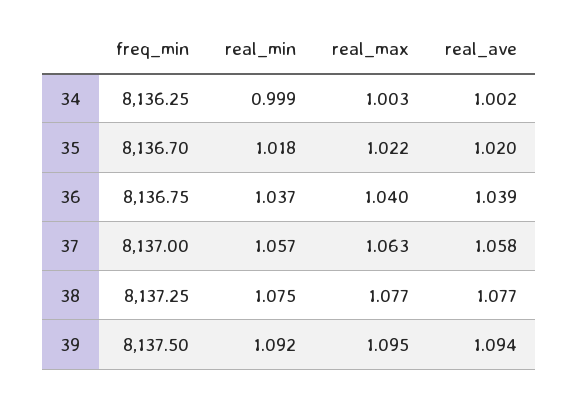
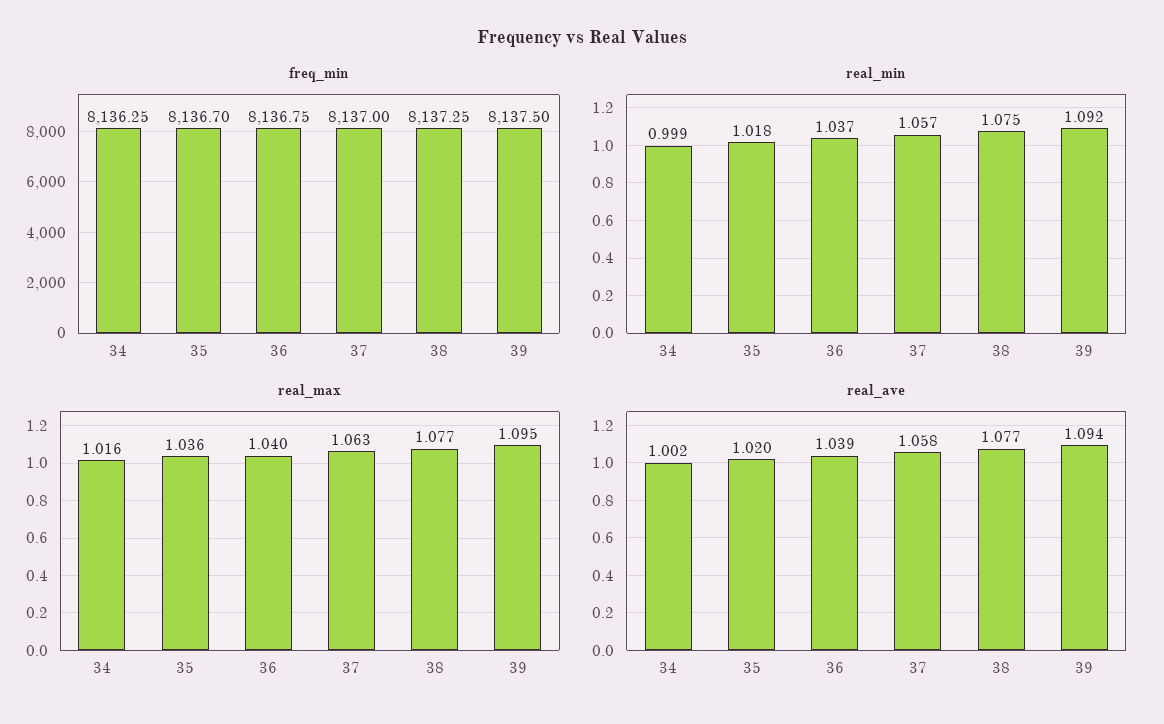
  {
    "freq_min": {
      "34": 8136.25,
      "35": 8136.7,
      "36": 8136.75,
      "37": 8137,
      "38": 8137.25,
      "39": 8137.5
    },
    "real_min": {
      "34": 0.999,
      "35": 1.018,
      "36": 1.037,
      "37": 1.057,
      "38": 1.075,
      "39": 1.092
    },
    "real_max": {
-     "34": 1.003,
+     "34": 1.016,
-     "35": 1.022,
+     "35": 1.036,
      "36": 1.04,
      "37": 1.063,
      "38": 1.077,
      "39": 1.095
    },
    "real_ave": {
      "34": 1.002,
      "35": 1.02,
      "36": 1.039,
      "37": 1.058,
      "38": 1.077,
      "39": 1.094
    }
  }

